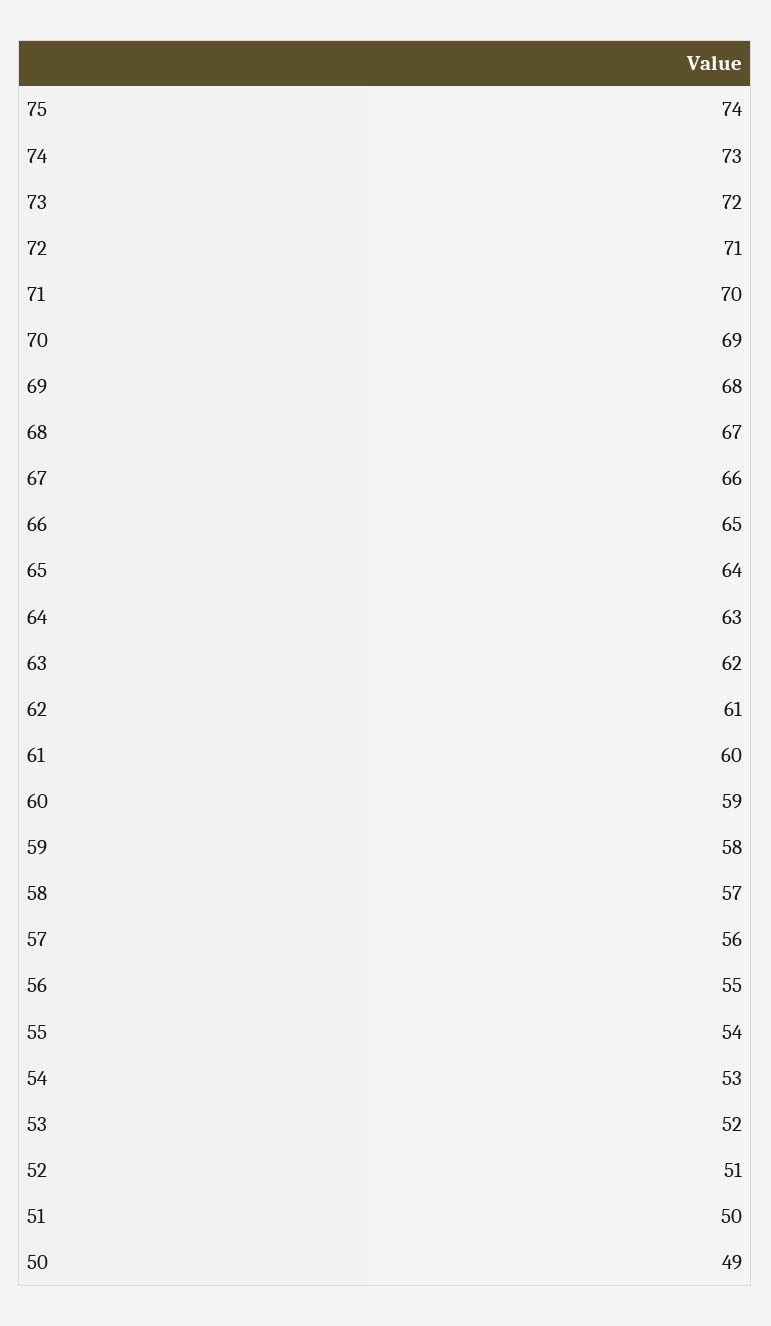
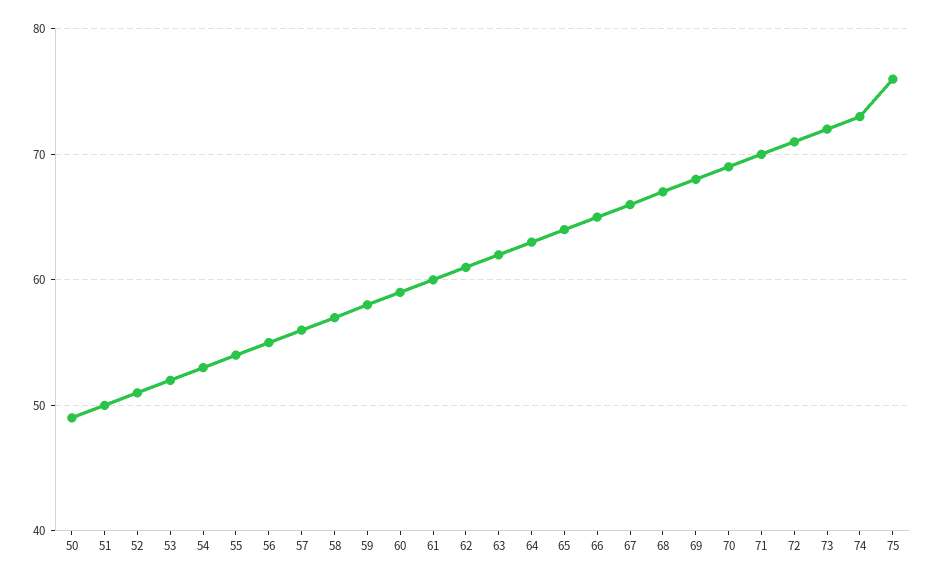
  {
-   "75": 74,
+   "75": 76,
    "74": 73,
    "73": 72,
    "72": 71,
    "71": 70,
    "70": 69,
    "69": 68,
    "68": 67,
    "67": 66,
    "66": 65,
    "65": 64,
    "64": 63,
    "63": 62,
    "62": 61,
    "61": 60,
    "60": 59,
    "59": 58,
    "58": 57,
    "57": 56,
    "56": 55,
    "55": 54,
    "54": 53,
    "53": 52,
    "52": 51,
    "51": 50,
    "50": 49
  }

